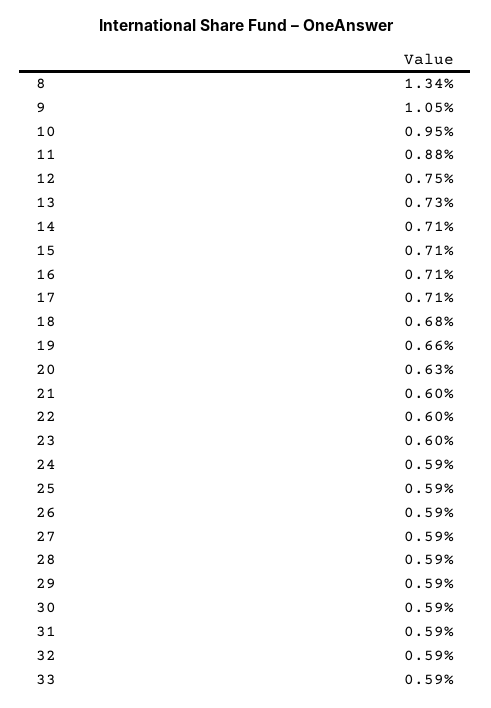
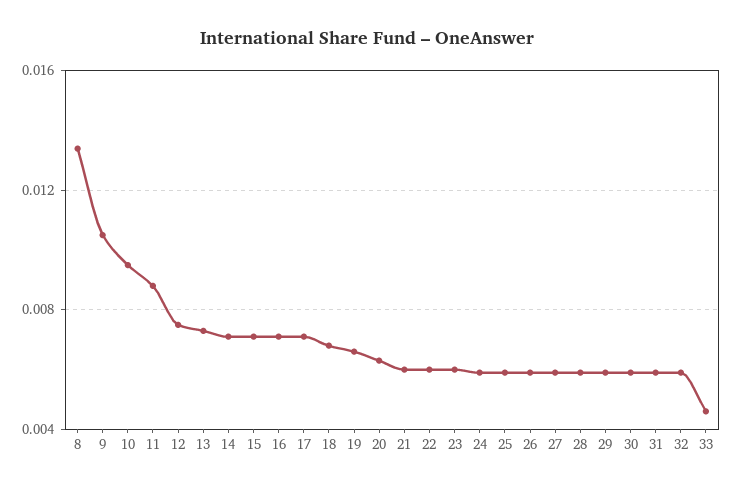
  {
    "8": 0.0134,
    "9": 0.0105,
    "10": 0.0095,
    "11": 0.0088,
    "12": 0.0075,
    "13": 0.0073,
    "14": 0.0071,
    "15": 0.0071,
    "16": 0.0071,
    "17": 0.0071,
    "18": 0.0068,
    "19": 0.0066,
    "20": 0.0063,
    "21": 0.006,
    "22": 0.006,
    "23": 0.006,
    "24": 0.0059,
    "25": 0.0059,
    "26": 0.0059,
    "27": 0.0059,
    "28": 0.0059,
    "29": 0.0059,
    "30": 0.0059,
    "31": 0.0059,
    "32": 0.0059,
-   "33": 0.0059
+   "33": 0.0045
  }

